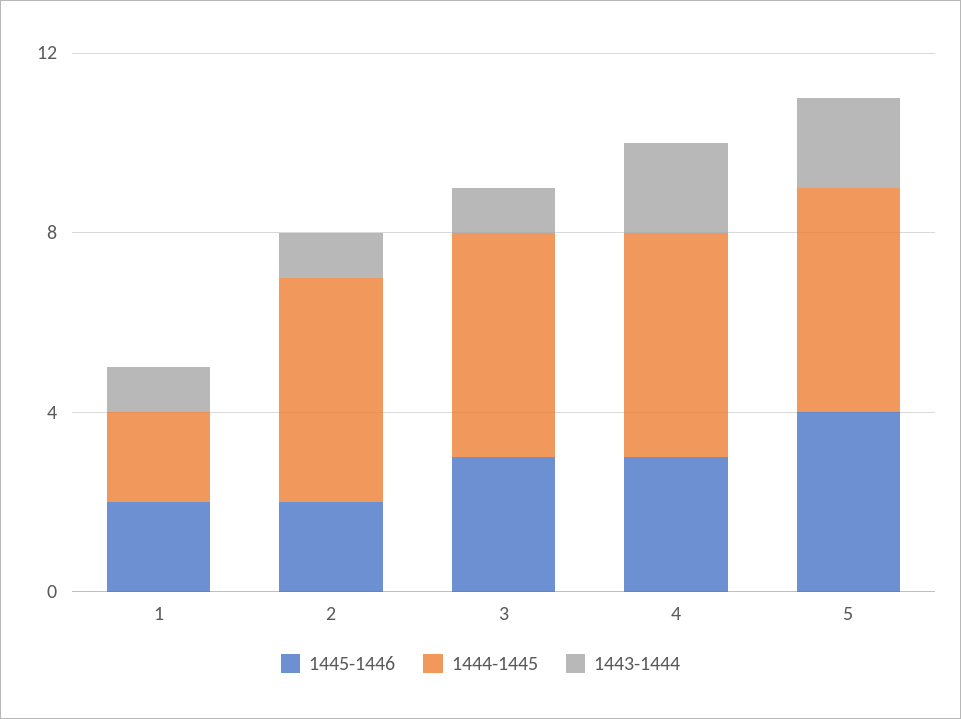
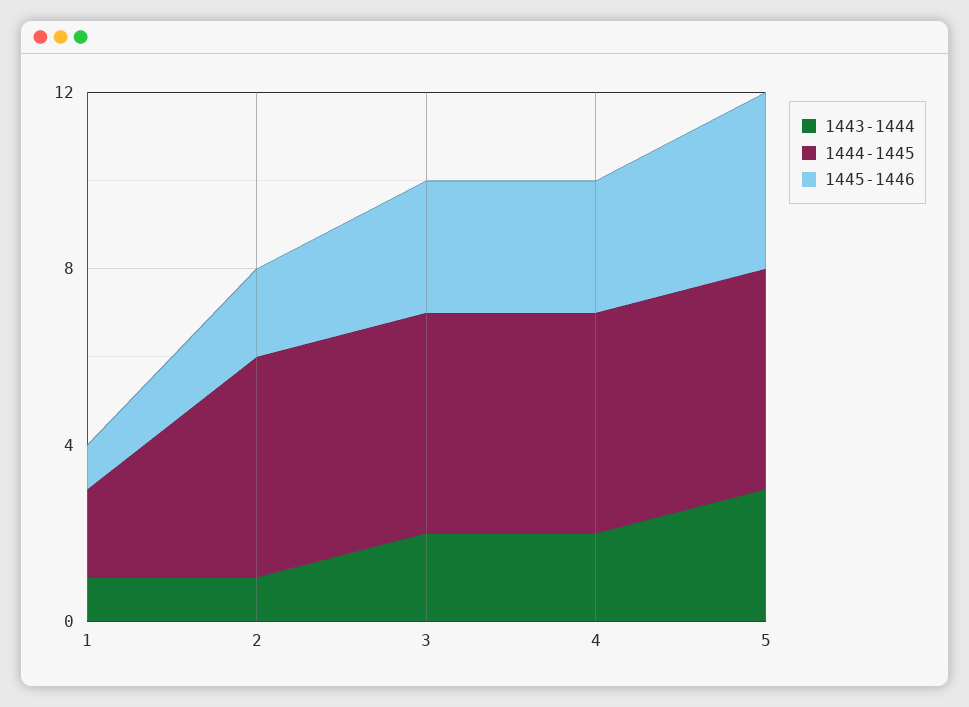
  {
    "1445-1446": {
-     "1": 2,
+     "1": 1,
      "2": 2,
      "3": 3,
      "4": 3,
      "5": 4
    },
    "1444-1445": {
      "1": 2,
      "2": 5,
      "3": 5,
      "4": 5,
      "5": 5
    },
    "1443-1444": {
      "1": 1,
      "2": 1,
-     "3": 1,
+     "3": 2,
      "4": 2,
-     "5": 2
+     "5": 3
    }
  }

